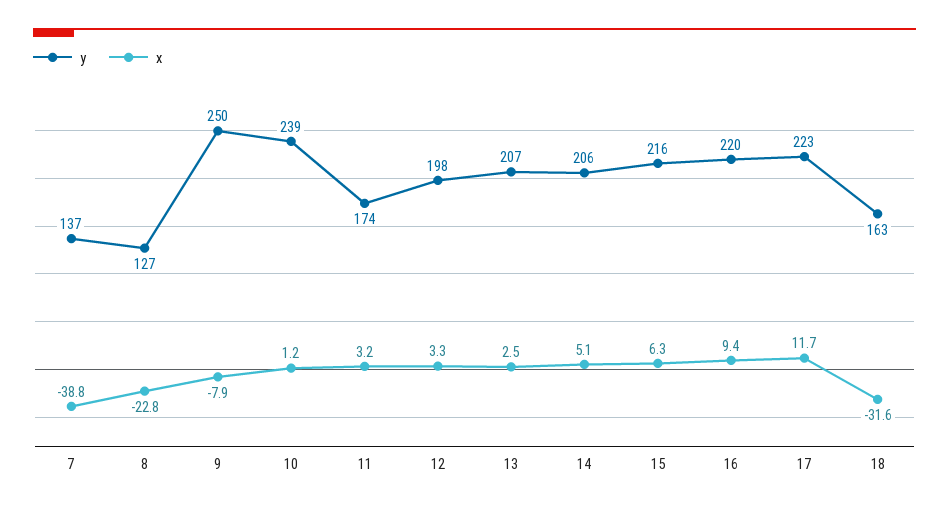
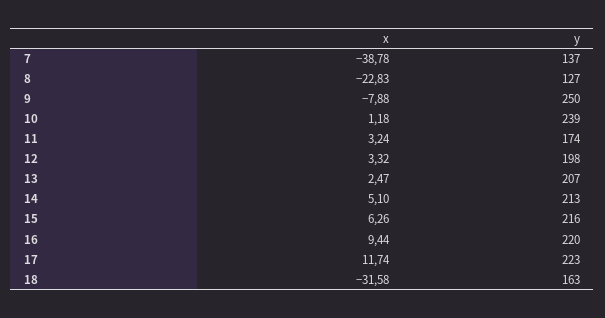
  {
    "y": {
      "7": 137,
      "8": 127,
      "9": 250,
      "10": 239,
      "11": 174,
      "12": 198,
      "13": 207,
-     "14": 206,
+     "14": 213,
      "15": 216,
      "16": 220,
      "17": 223,
      "18": 163
    },
    "x": {
      "7": -38.78,
      "8": -22.83,
      "9": -7.88,
      "10": 1.18,
      "11": 3.24,
      "12": 3.32,
      "13": 2.47,
      "14": 5.1,
      "15": 6.26,
      "16": 9.44,
      "17": 11.74,
      "18": -31.58
    }
  }

